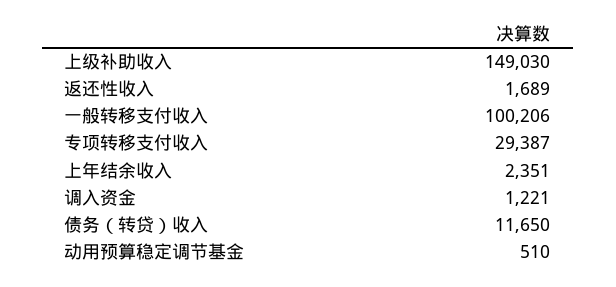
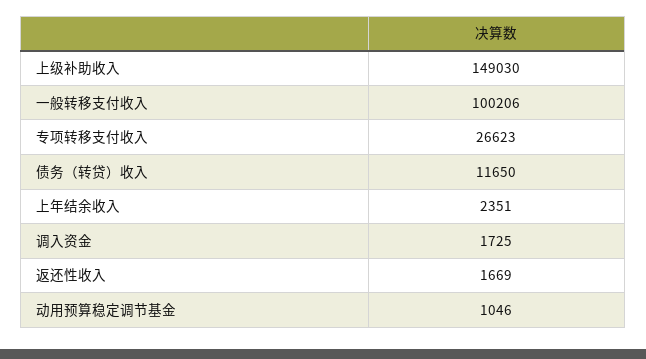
  {
    "上级补助收入": 149030,
-   "返还性收入": 1689,
+   "返还性收入": 1669,
    "一般转移支付收入": 100206,
-   "专项转移支付收入": 29387,
+   "专项转移支付收入": 26623,
    "上年结余收入": 2351,
-   "调入资金": 1221,
+   "调入资金": 1725,
    "债务（转贷）收入": 11650,
-   "动用预算稳定调节基金": 510
+   "动用预算稳定调节基金": 1046
  }

